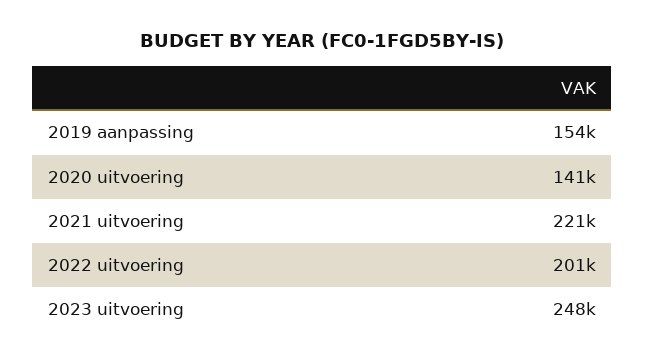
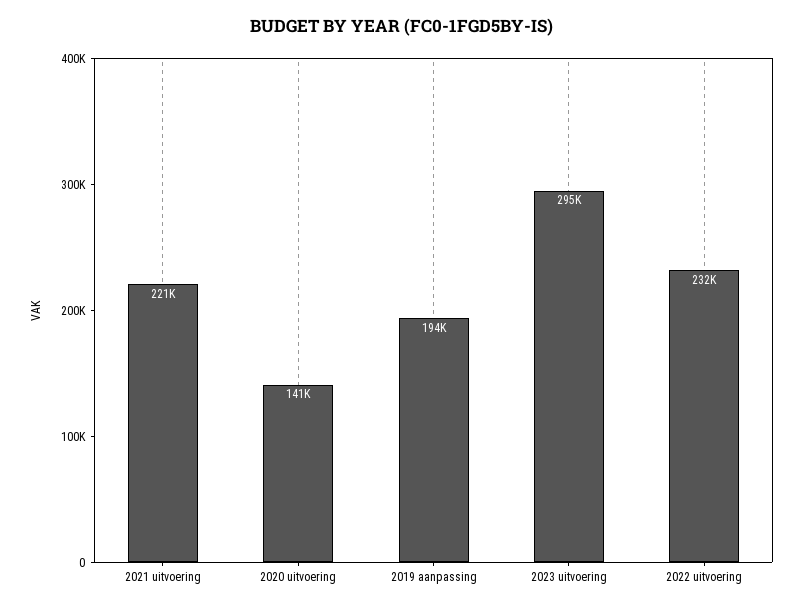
  {
-   "2019 aanpassing": 154000,
+   "2019 aanpassing": 194000,
    "2020 uitvoering": 141000,
    "2021 uitvoering": 221000,
-   "2022 uitvoering": 201000,
+   "2022 uitvoering": 232000,
-   "2023 uitvoering": 248000
+   "2023 uitvoering": 295000
  }

